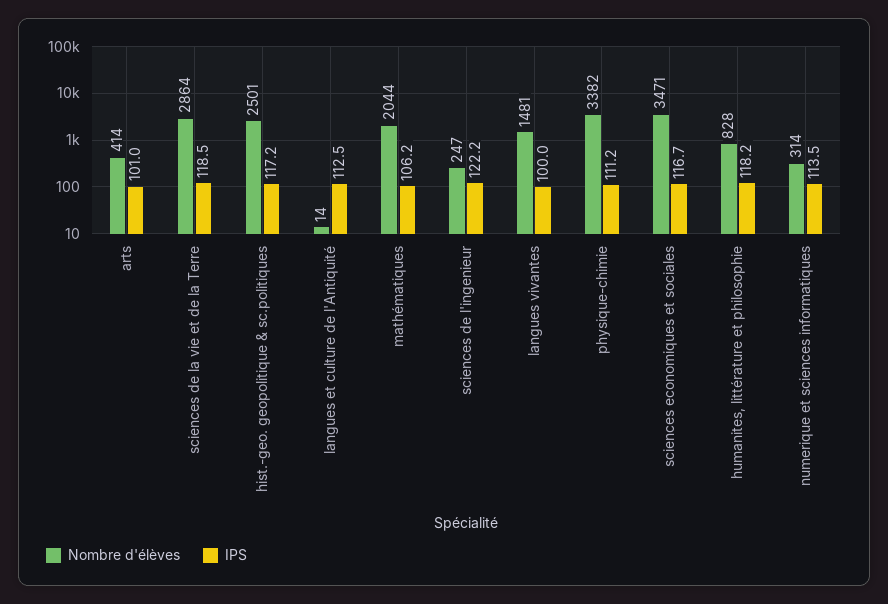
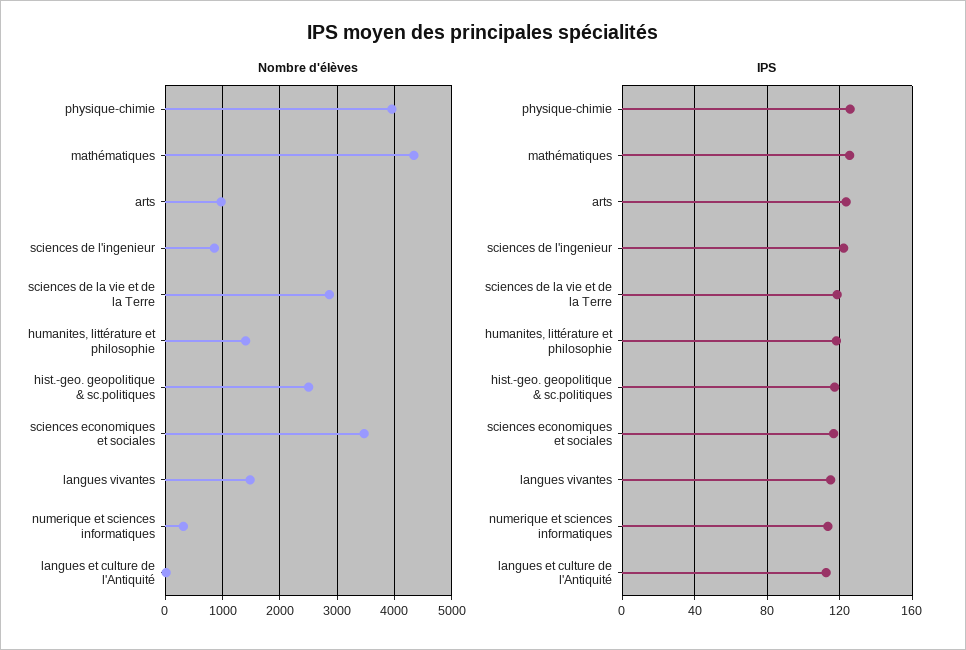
  {
    "Nombre d'élèves": {
-     "arts": 414,
+     "arts": 1000,
      "sciences de la vie et de la Terre": 2864,
      "hist.-geo. geopolitique & sc.politiques": 2501,
      "langues et culture de l'Antiquité": 14,
-     "mathématiques": 2044,
+     "mathématiques": 4400,
-     "sciences de l'ingenieur": 247,
+     "sciences de l'ingenieur": 800,
      "langues vivantes": 1481,
-     "physique-chimie": 3382,
+     "physique-chimie": 4000,
      "sciences economiques et sociales": 3471,
-     "humanites, littérature et philosophie": 828,
+     "humanites, littérature et philosophie": 1400,
      "numerique et sciences informatiques": 314
    },
    "IPS": {
-     "arts": 101,
+     "arts": 125,
      "sciences de la vie et de la Terre": 118.5,
      "hist.-geo. geopolitique & sc.politiques": 117.2,
      "langues et culture de l'Antiquité": 112.5,
-     "mathématiques": 106.2,
+     "mathématiques": 125,
      "sciences de l'ingenieur": 122.2,
-     "langues vivantes": 100,
+     "langues vivantes": 115,
-     "physique-chimie": 111.2,
+     "physique-chimie": 125,
      "sciences economiques et sociales": 116.7,
      "humanites, littérature et philosophie": 118.2,
      "numerique et sciences informatiques": 113.5
    }
  }

